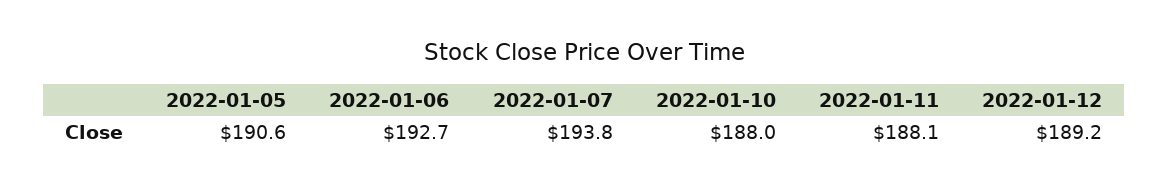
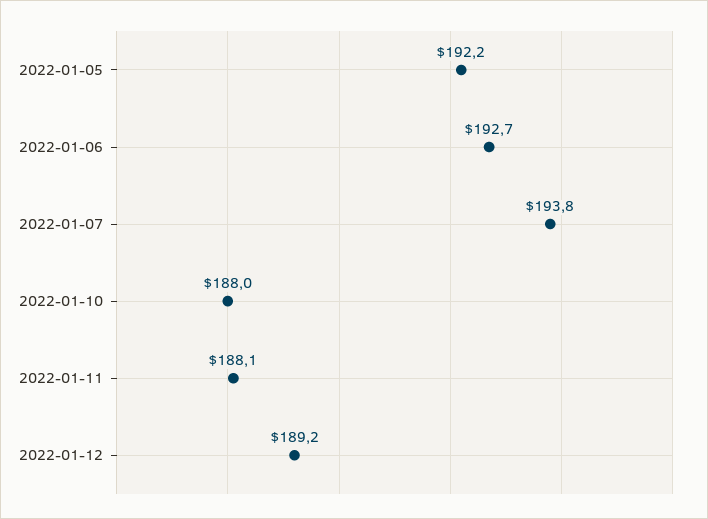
  {
-   "2022-01-05": 190.6,
+   "2022-01-05": 192.2,
    "2022-01-06": 192.7,
    "2022-01-07": 193.8,
    "2022-01-10": 188,
    "2022-01-11": 188.1,
    "2022-01-12": 189.2
  }

